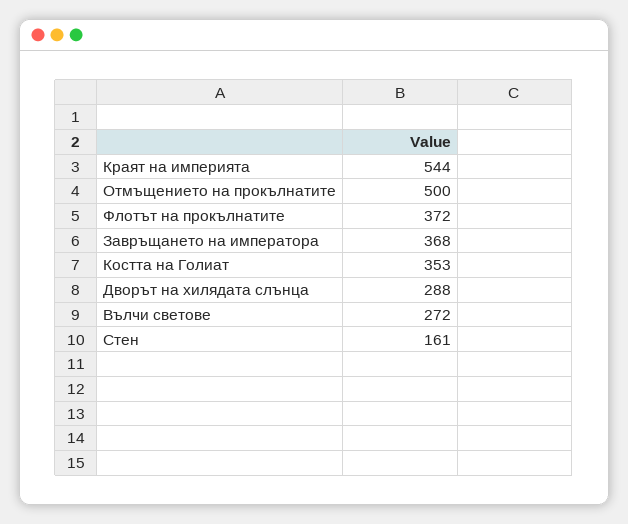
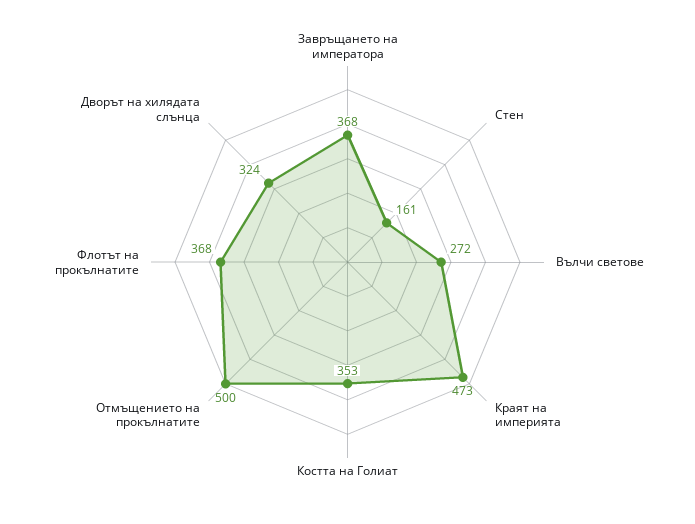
  {
-   "Краят на империята": 544,
+   "Краят на империята": 473,
    "Отмъщението на прокълнатите": 500,
-   "Флотът на прокълнатите": 372,
+   "Флотът на прокълнатите": 368,
    "Завръщането на императора": 368,
    "Костта на Голиат": 353,
-   "Дворът на хилядата слънца": 288,
+   "Дворът на хилядата слънца": 324,
    "Вълчи светове": 272,
    "Стен": 161
  }

